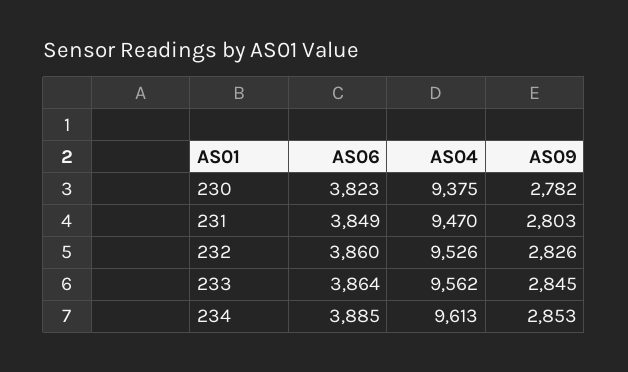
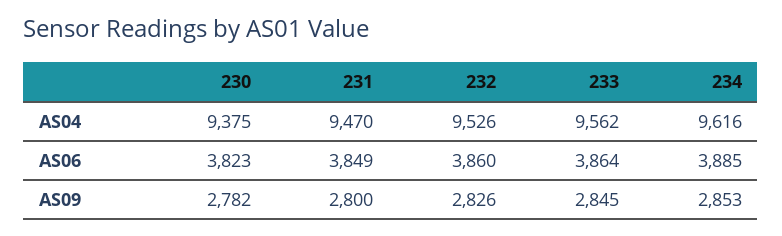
  {
    "AS06": {
      "230": 3823,
      "231": 3849,
      "232": 3860,
      "233": 3864,
      "234": 3885
    },
    "AS04": {
      "230": 9375,
      "231": 9470,
      "232": 9526,
      "233": 9562,
-     "234": 9613
+     "234": 9616
    },
    "AS09": {
      "230": 2782,
-     "231": 2803,
+     "231": 2800,
      "232": 2826,
      "233": 2845,
      "234": 2853
    }
  }

